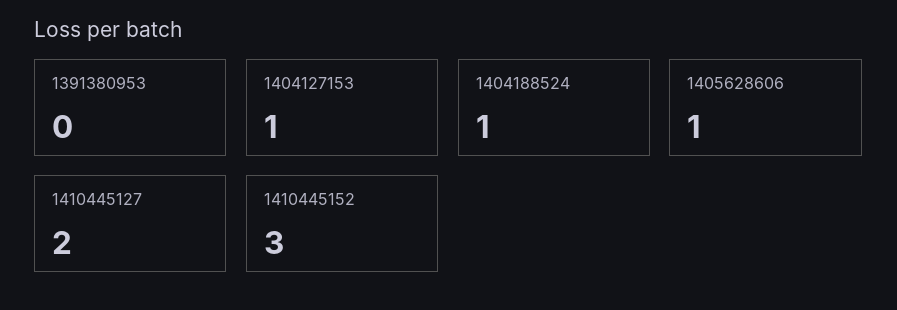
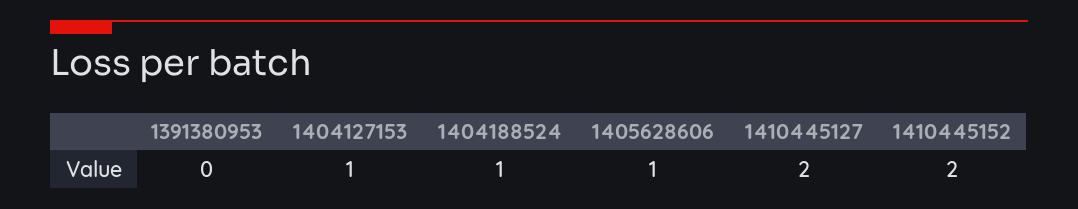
  {
    "1391380953": 0,
    "1404127153": 1,
    "1404188524": 1,
    "1405628606": 1,
    "1410445127": 2,
-   "1410445152": 3
+   "1410445152": 2
  }

